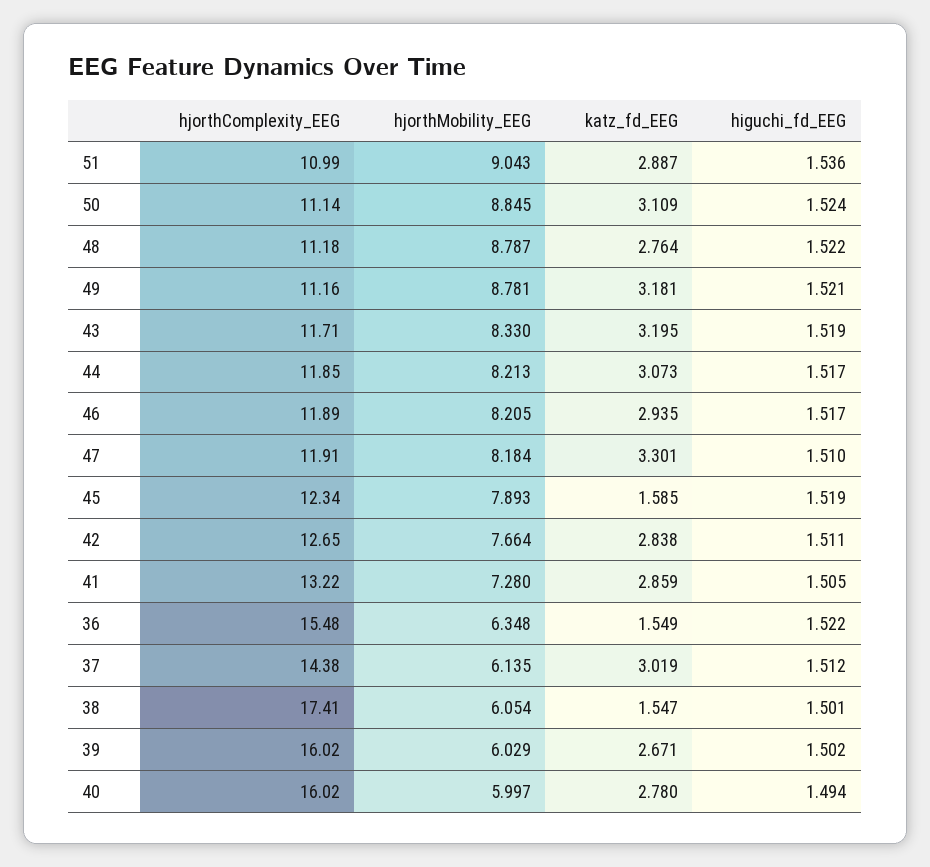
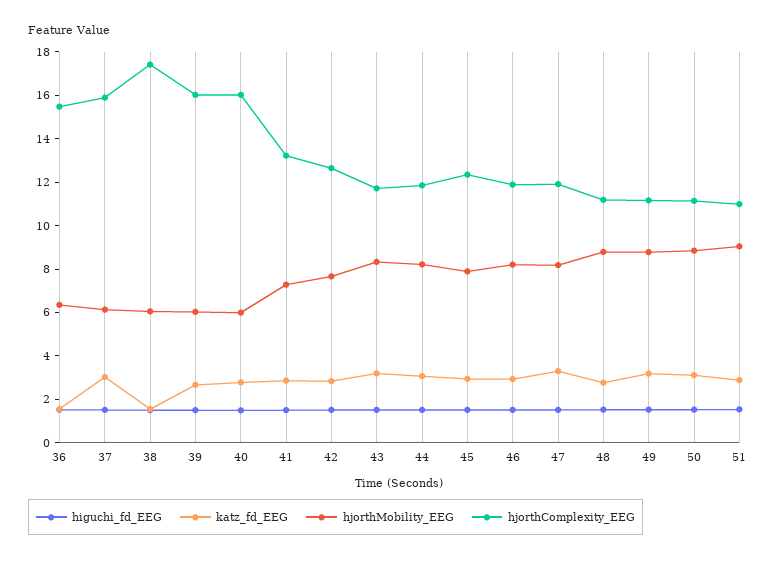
  {
    "hjorthComplexity_EEG": {
      "51": 10.99,
      "50": 11.14,
      "48": 11.18,
      "49": 11.16,
      "43": 11.71,
      "44": 11.85,
      "46": 11.89,
      "47": 11.91,
      "45": 12.34,
      "42": 12.65,
      "41": 13.22,
      "36": 15.48,
-     "37": 14.38,
+     "37": 16,
      "38": 17.41,
      "39": 16.02,
      "40": 16.02
    },
    "hjorthMobility_EEG": {
      "51": 9.043,
      "50": 8.845,
      "48": 8.787,
      "49": 8.781,
      "43": 8.33,
      "44": 8.213,
      "46": 8.205,
      "47": 8.184,
      "45": 7.893,
      "42": 7.664,
      "41": 7.28,
      "36": 6.348,
      "37": 6.135,
      "38": 6.054,
      "39": 6.029,
      "40": 5.997
    },
    "katz_fd_EEG": {
      "51": 2.887,
      "50": 3.109,
      "48": 2.764,
      "49": 3.181,
      "43": 3.195,
      "44": 3.073,
      "46": 2.935,
      "47": 3.301,
-     "45": 1.585,
+     "45": 3,
      "42": 2.838,
      "41": 2.859,
      "36": 1.549,
      "37": 3.019,
      "38": 1.547,
      "39": 2.671,
      "40": 2.78
    },
    "higuchi_fd_EEG": {
      "51": 1.536,
      "50": 1.524,
      "48": 1.522,
      "49": 1.521,
      "43": 1.519,
      "44": 1.517,
      "46": 1.517,
      "47": 1.51,
      "45": 1.519,
      "42": 1.511,
      "41": 1.505,
      "36": 1.522,
      "37": 1.512,
      "38": 1.501,
      "39": 1.502,
      "40": 1.494
    }
  }

